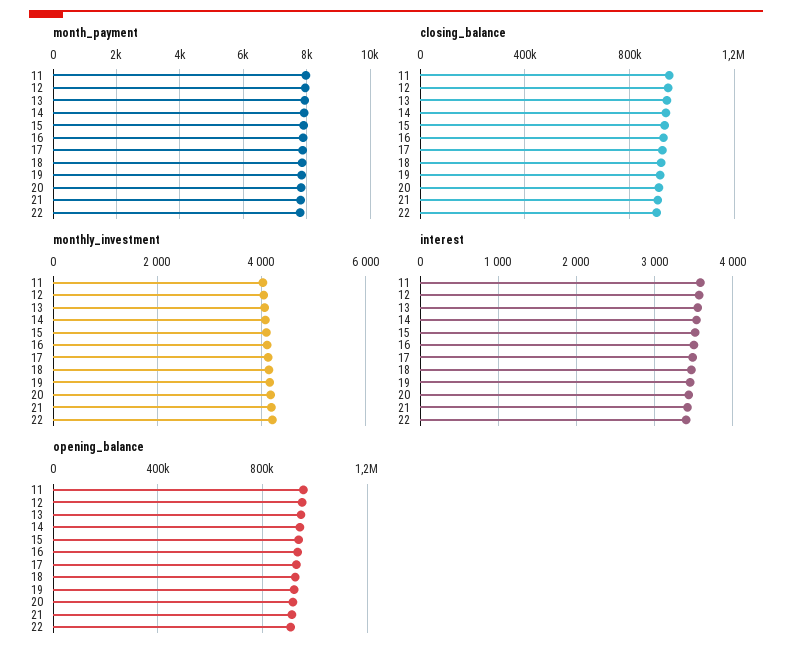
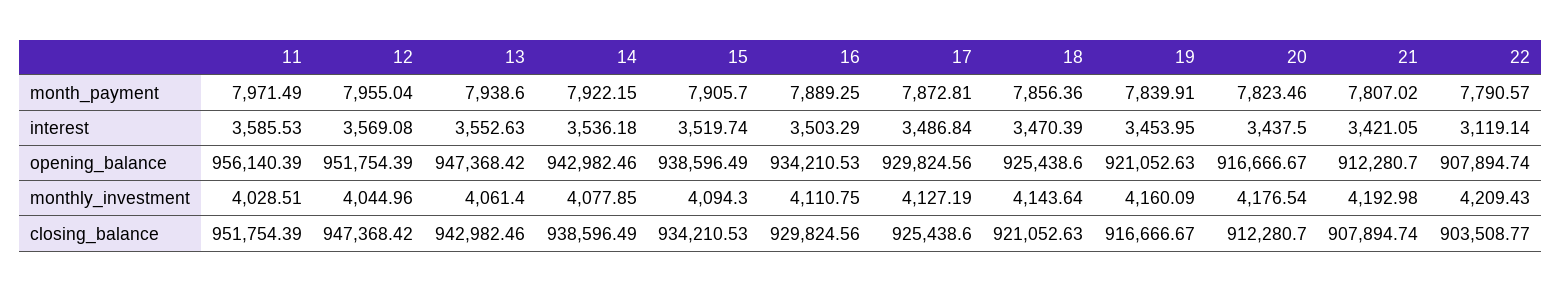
  {
    "month_payment": {
      "11": 7971.49,
      "12": 7955.04,
      "13": 7938.6,
      "14": 7922.15,
      "15": 7905.7,
      "16": 7889.25,
      "17": 7872.81,
      "18": 7856.36,
      "19": 7839.91,
      "20": 7823.46,
      "21": 7807.02,
      "22": 7790.57
    },
    "closing_balance": {
      "11": 951754.39,
      "12": 947368.42,
      "13": 942982.46,
      "14": 938596.49,
      "15": 934210.53,
      "16": 929824.56,
      "17": 925438.6,
      "18": 921052.63,
      "19": 916666.67,
      "20": 912280.7,
      "21": 907894.74,
      "22": 903508.77
    },
    "monthly_investment": {
      "11": 4028.51,
      "12": 4044.96,
      "13": 4061.4,
      "14": 4077.85,
      "15": 4094.3,
      "16": 4110.75,
      "17": 4127.19,
      "18": 4143.64,
      "19": 4160.09,
      "20": 4176.54,
      "21": 4192.98,
      "22": 4209.43
    },
    "interest": {
      "11": 3585.53,
      "12": 3569.08,
      "13": 3552.63,
      "14": 3536.18,
      "15": 3519.74,
      "16": 3503.29,
      "17": 3486.84,
      "18": 3470.39,
      "19": 3453.95,
      "20": 3437.5,
      "21": 3421.05,
-     "22": 3400
+     "22": 3119.14
    },
    "opening_balance": {
      "11": 956140.39,
      "12": 951754.39,
      "13": 947368.42,
      "14": 942982.46,
      "15": 938596.49,
      "16": 934210.53,
      "17": 929824.56,
      "18": 925438.6,
      "19": 921052.63,
      "20": 916666.67,
      "21": 912280.7,
      "22": 907894.74
    }
  }

